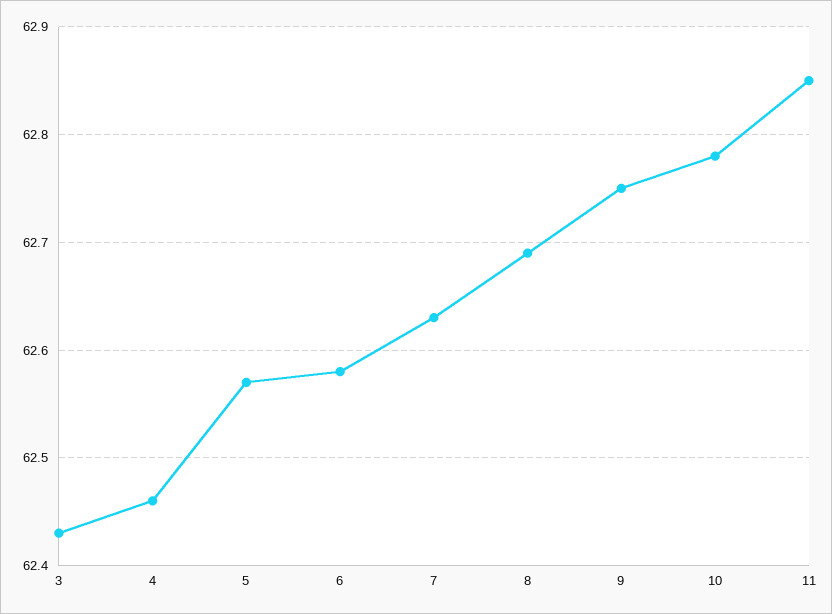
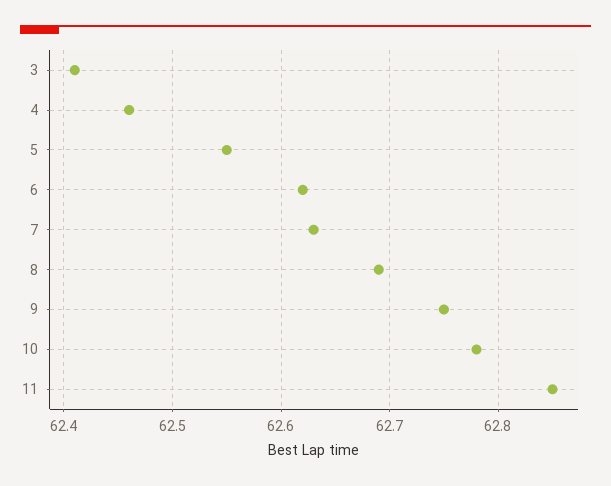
  {
-   "3": 62.43,
+   "3": 62.41,
    "4": 62.46,
-   "5": 62.57,
+   "5": 62.55,
-   "6": 62.58,
+   "6": 62.62,
    "7": 62.63,
    "8": 62.69,
    "9": 62.75,
    "10": 62.78,
    "11": 62.85
  }

